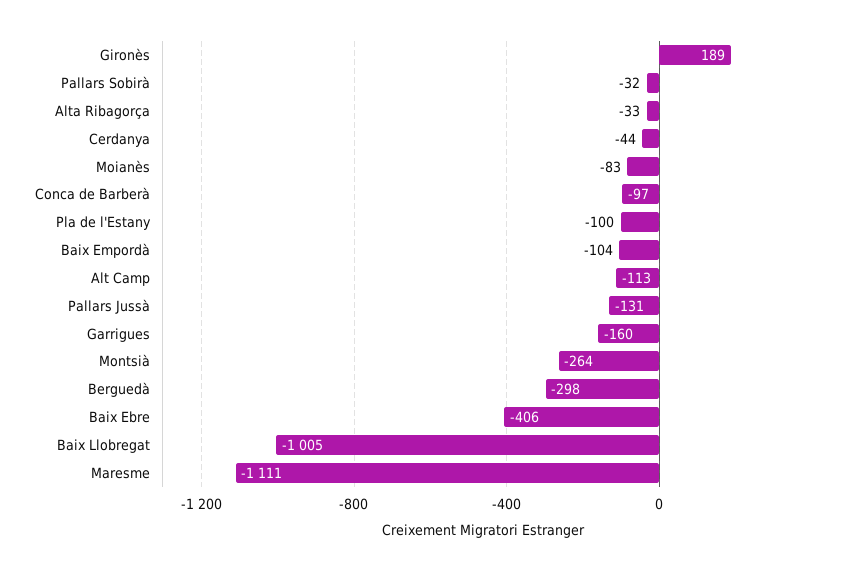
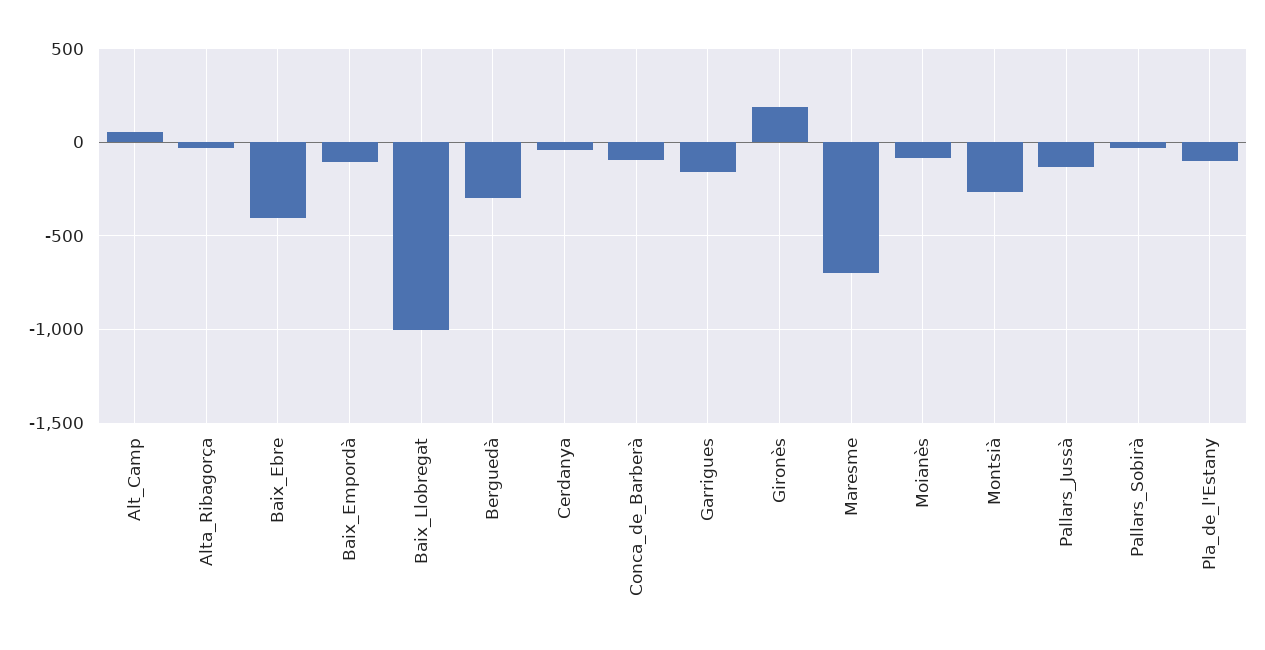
  {
    "Gironès": 189,
    "Pallars Sobirà": -32,
    "Alta Ribagorça": -33,
    "Cerdanya": -44,
    "Moianès": -83,
    "Conca de Barberà": -97,
    "Pla de l'Estany": -100,
    "Baix Empordà": -104,
-   "Alt Camp": -113,
+   "Alt Camp": 50,
    "Pallars Jussà": -131,
    "Garrigues": -160,
    "Montsià": -264,
    "Berguedà": -298,
    "Baix Ebre": -406,
    "Baix Llobregat": -1005,
-   "Maresme": -1111
+   "Maresme": -700
  }

